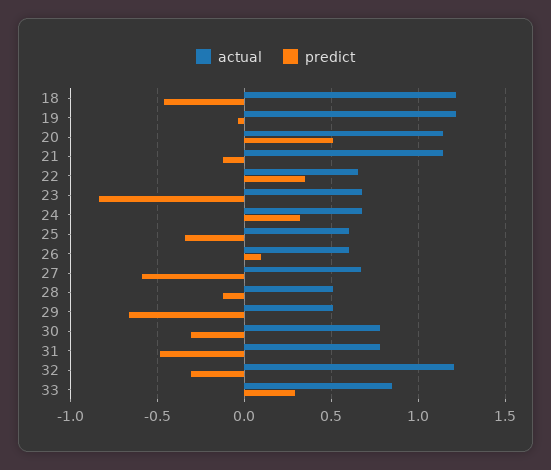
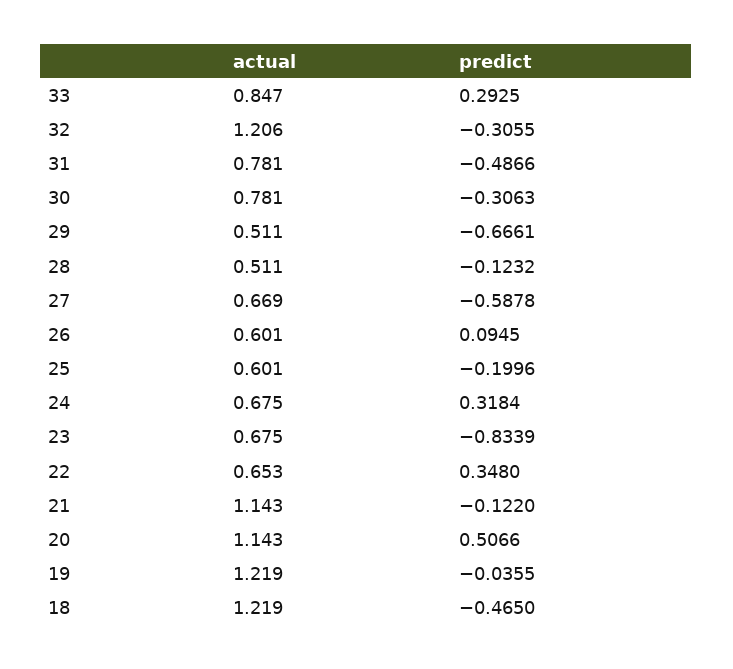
  {
    "actual": {
      "18": 1.219,
      "19": 1.219,
      "20": 1.143,
      "21": 1.143,
      "22": 0.653,
      "23": 0.675,
      "24": 0.675,
      "25": 0.601,
      "26": 0.601,
      "27": 0.669,
      "28": 0.511,
      "29": 0.511,
      "30": 0.781,
      "31": 0.781,
      "32": 1.206,
      "33": 0.847
    },
    "predict": {
      "18": -0.465,
      "19": -0.0355,
      "20": 0.5066,
      "21": -0.122,
      "22": 0.348,
      "23": -0.8339,
      "24": 0.3184,
-     "25": -0.35,
+     "25": -0.1996,
      "26": 0.0945,
      "27": -0.5878,
      "28": -0.1232,
      "29": -0.6661,
      "30": -0.3063,
      "31": -0.4866,
      "32": -0.3055,
      "33": 0.2925
    }
  }

